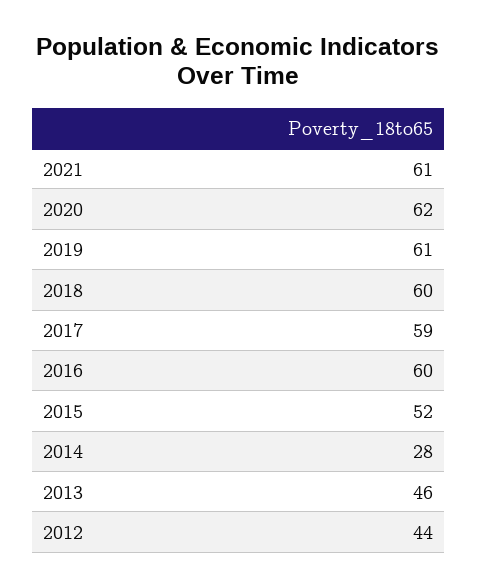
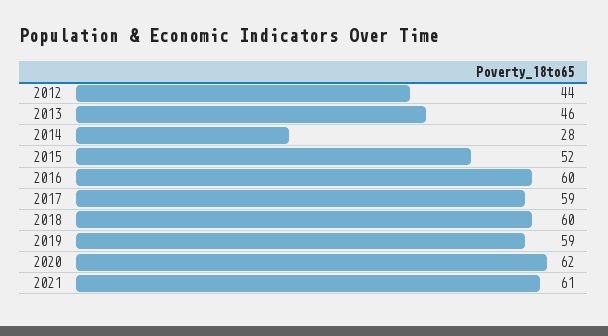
  {
    "2021": 61,
    "2020": 62,
-   "2019": 61,
+   "2019": 59,
    "2018": 60,
    "2017": 59,
    "2016": 60,
    "2015": 52,
    "2014": 28,
    "2013": 46,
    "2012": 44
  }

